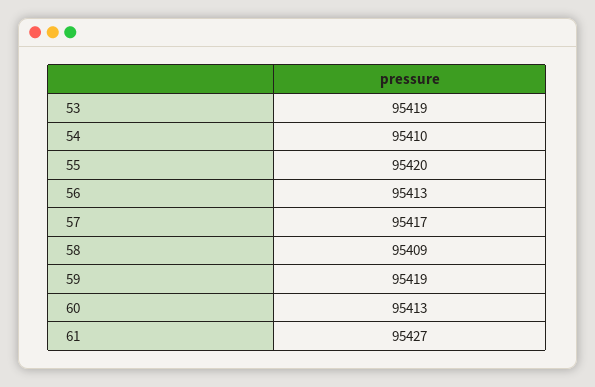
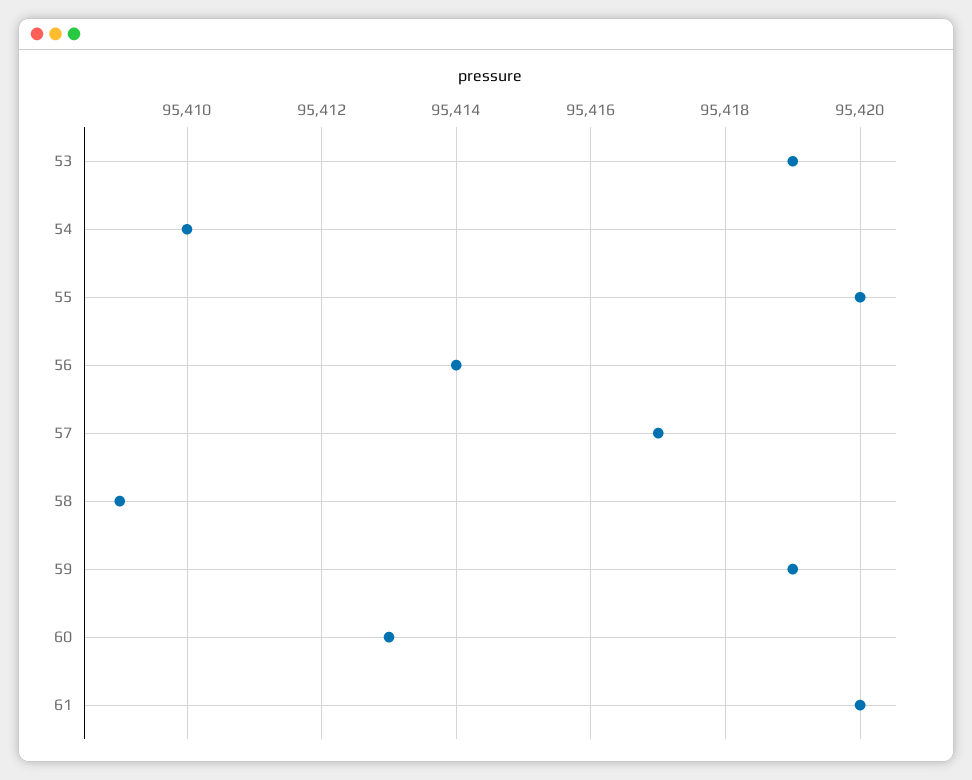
  {
    "53": 95419,
    "54": 95410,
    "55": 95420,
-   "56": 95413,
+   "56": 95414,
    "57": 95417,
    "58": 95409,
    "59": 95419,
    "60": 95413,
-   "61": 95427
+   "61": 95420
  }

